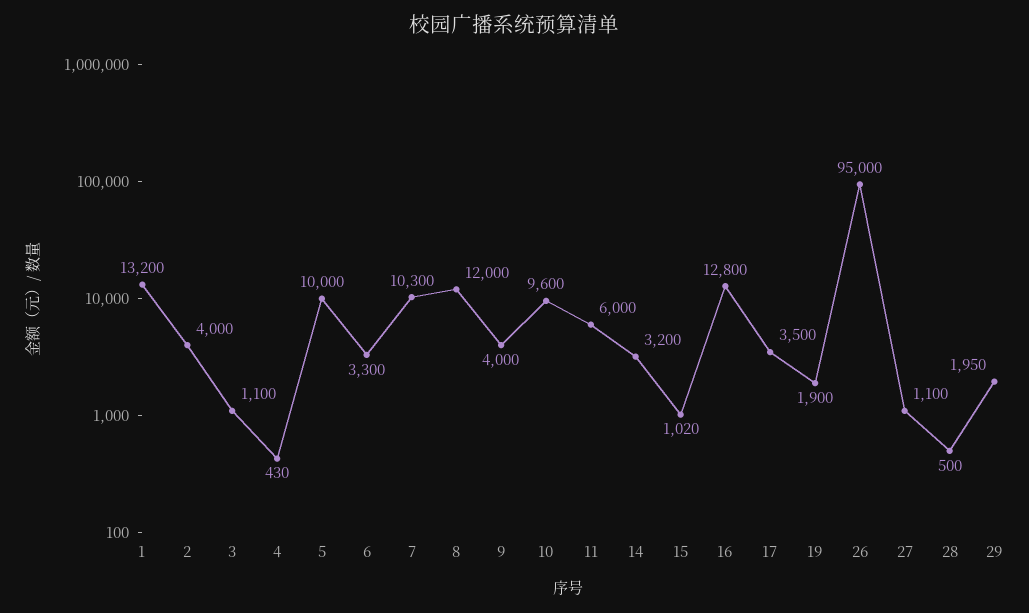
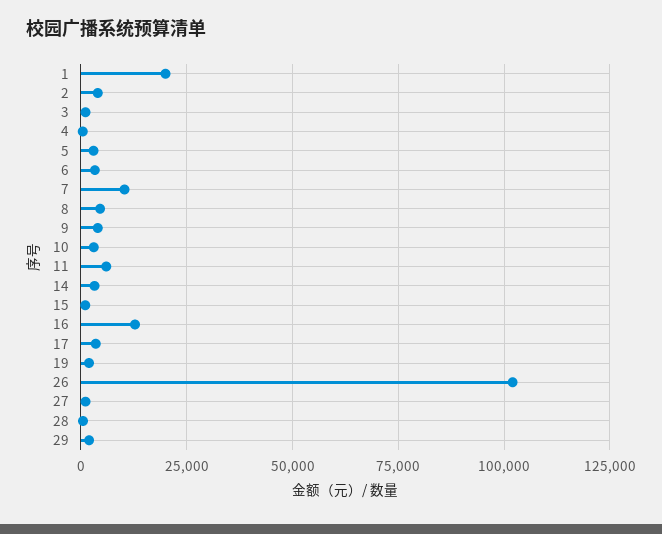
  {
-   "1": 13200,
+   "1": 20000,
    "2": 4000,
    "3": 1100,
    "4": 430,
-   "5": 10000,
+   "5": 2500,
    "6": 3300,
    "7": 10300,
-   "8": 12000,
+   "8": 5000,
    "9": 4000,
-   "10": 9600,
+   "10": 2500,
    "11": 6000,
    "14": 3200,
    "15": 1020,
    "16": 12800,
    "17": 3500,
    "19": 1900,
-   "26": 95000,
+   "26": 102500,
    "27": 1100,
    "28": 500,
    "29": 1950
  }

